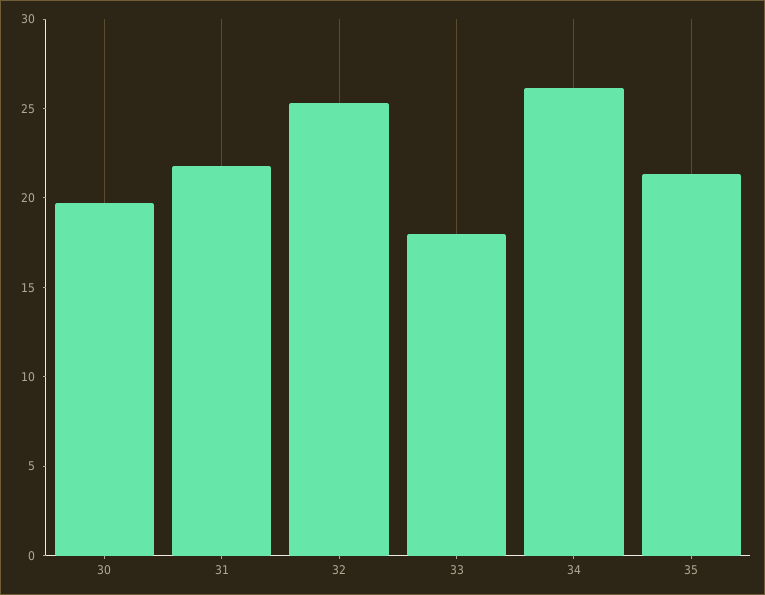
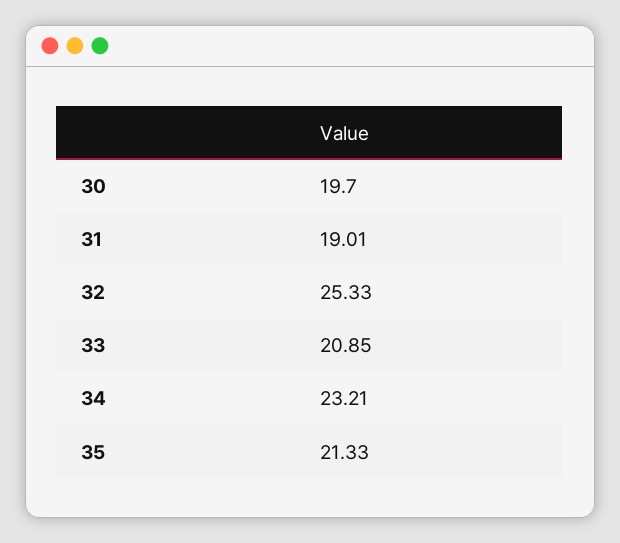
  {
    "30": 19.7,
-   "31": 22,
+   "31": 19.01,
    "32": 25.33,
-   "33": 18,
+   "33": 20.85,
-   "34": 26,
+   "34": 23.21,
    "35": 21.33
  }

